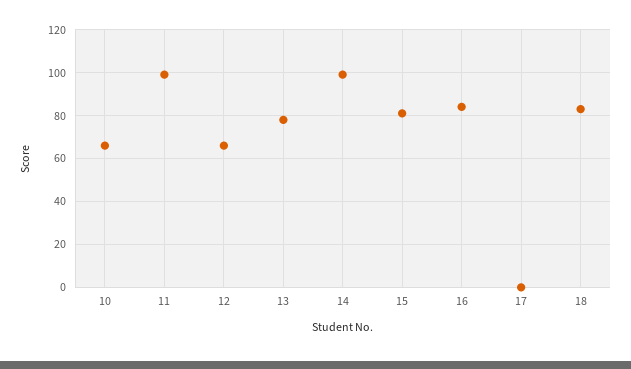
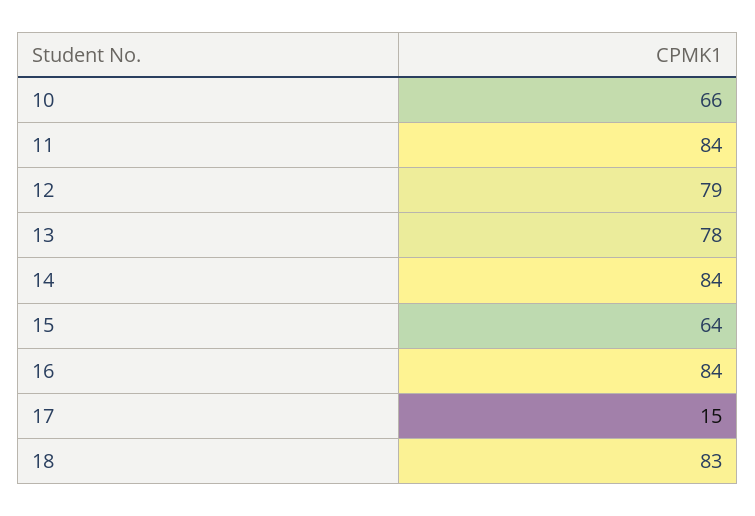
  {
    "10": 66,
-   "11": 100,
+   "11": 84,
-   "12": 65,
+   "12": 79,
    "13": 78,
-   "14": 100,
+   "14": 84,
-   "15": 80,
+   "15": 64,
    "16": 84,
-   "17": 0,
+   "17": 15,
    "18": 83
  }

